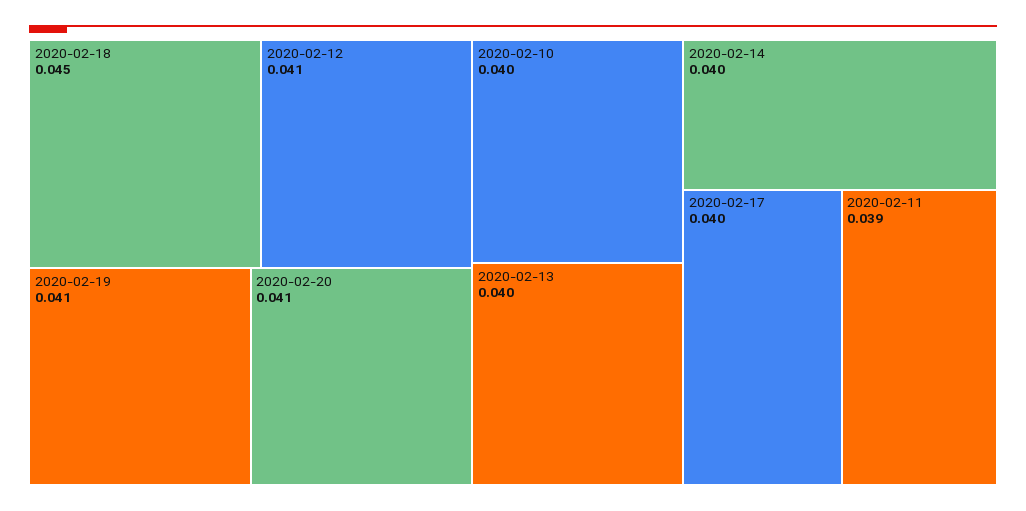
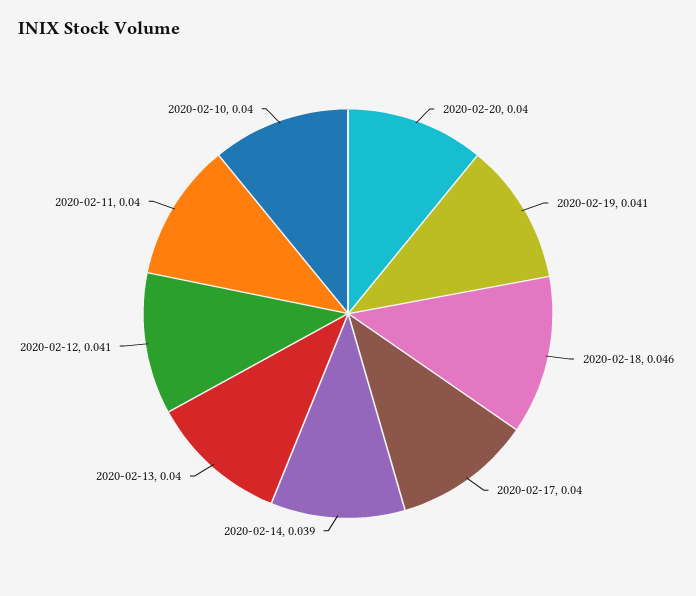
  {
-   "2020-02-18": 0.045,
+   "2020-02-18": 0.046,
    "2020-02-12": 0.041,
    "2020-02-19": 0.041,
-   "2020-02-20": 0.041,
+   "2020-02-20": 0.04,
    "2020-02-10": 0.04,
    "2020-02-13": 0.04,
-   "2020-02-14": 0.04,
+   "2020-02-14": 0.039,
    "2020-02-17": 0.04,
-   "2020-02-11": 0.039
+   "2020-02-11": 0.04
  }

